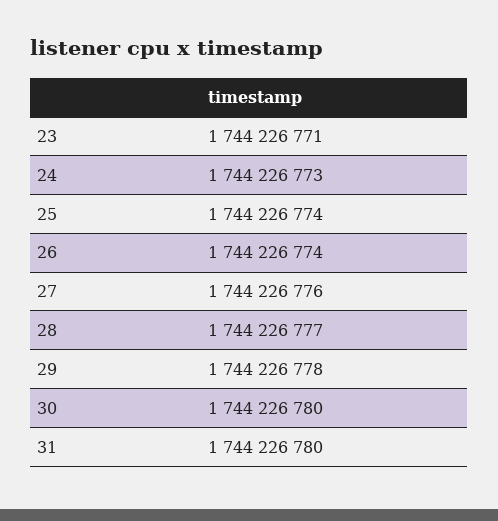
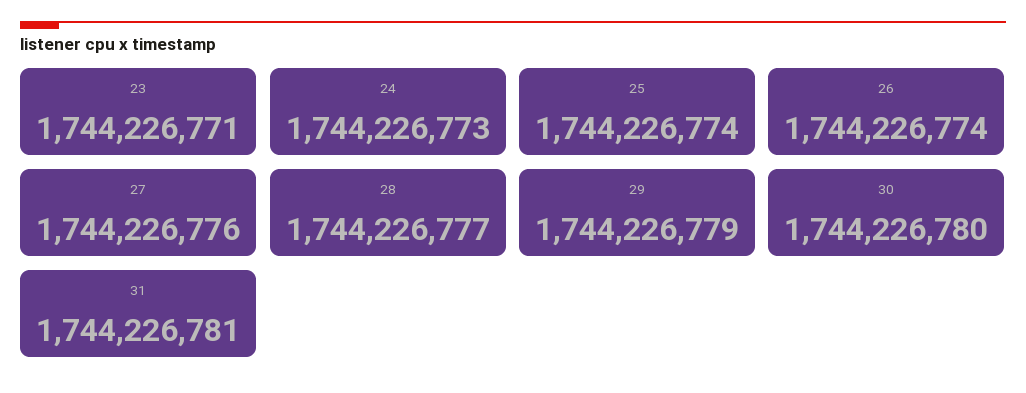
  {
    "23": 1744226771,
    "24": 1744226773,
    "25": 1744226774,
    "26": 1744226774,
    "27": 1744226776,
    "28": 1744226777,
-   "29": 1744226778,
+   "29": 1744226779,
    "30": 1744226780,
-   "31": 1744226780
+   "31": 1744226781
  }

